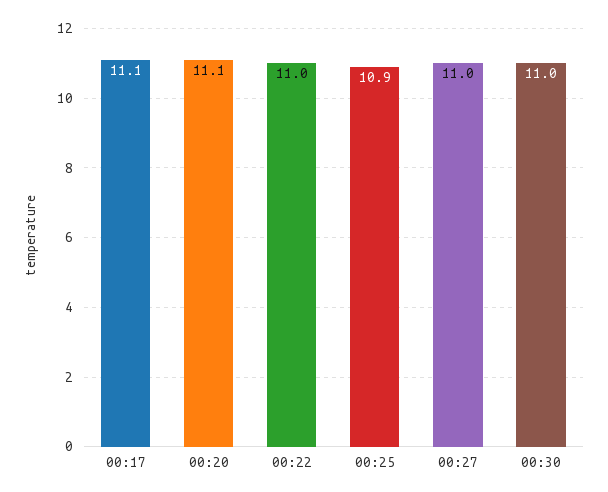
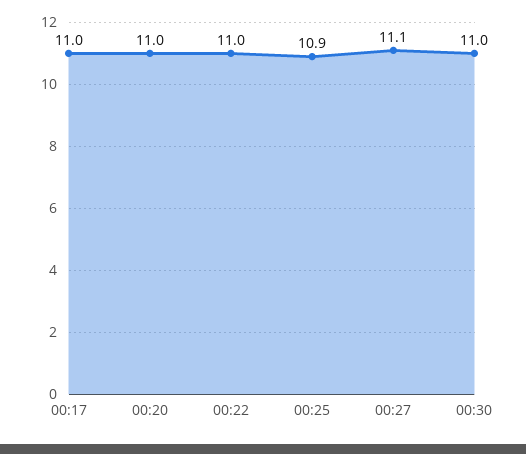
  {
-   "00:17": 11.1,
+   "00:17": 11,
-   "00:20": 11.1,
+   "00:20": 11,
    "00:22": 11,
    "00:25": 10.9,
-   "00:27": 11,
+   "00:27": 11.1,
    "00:30": 11
  }

